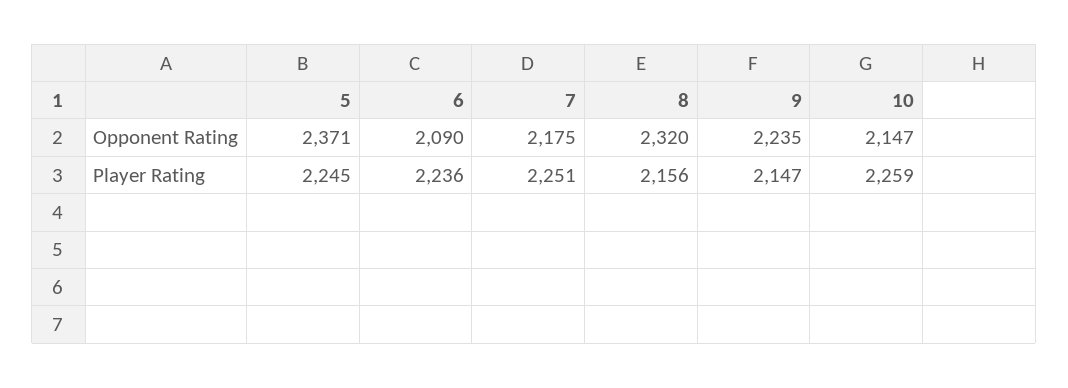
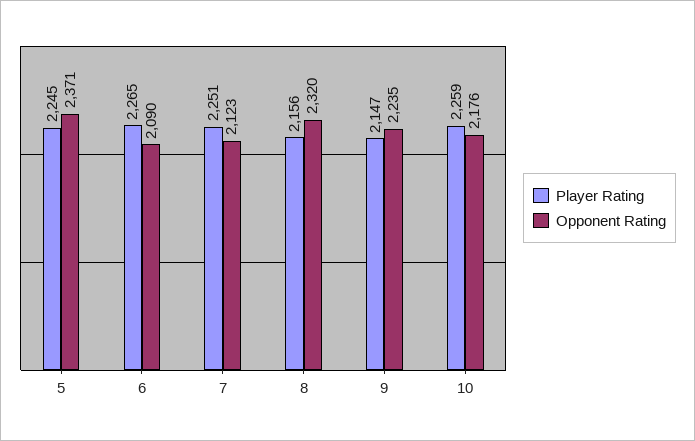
  {
    "Opponent Rating": {
      "5": 2371,
      "6": 2090,
-     "7": 2175,
+     "7": 2123,
      "8": 2320,
      "9": 2235,
-     "10": 2147
+     "10": 2176
    },
    "Player Rating": {
      "5": 2245,
-     "6": 2236,
+     "6": 2265,
      "7": 2251,
      "8": 2156,
      "9": 2147,
      "10": 2259
    }
  }

